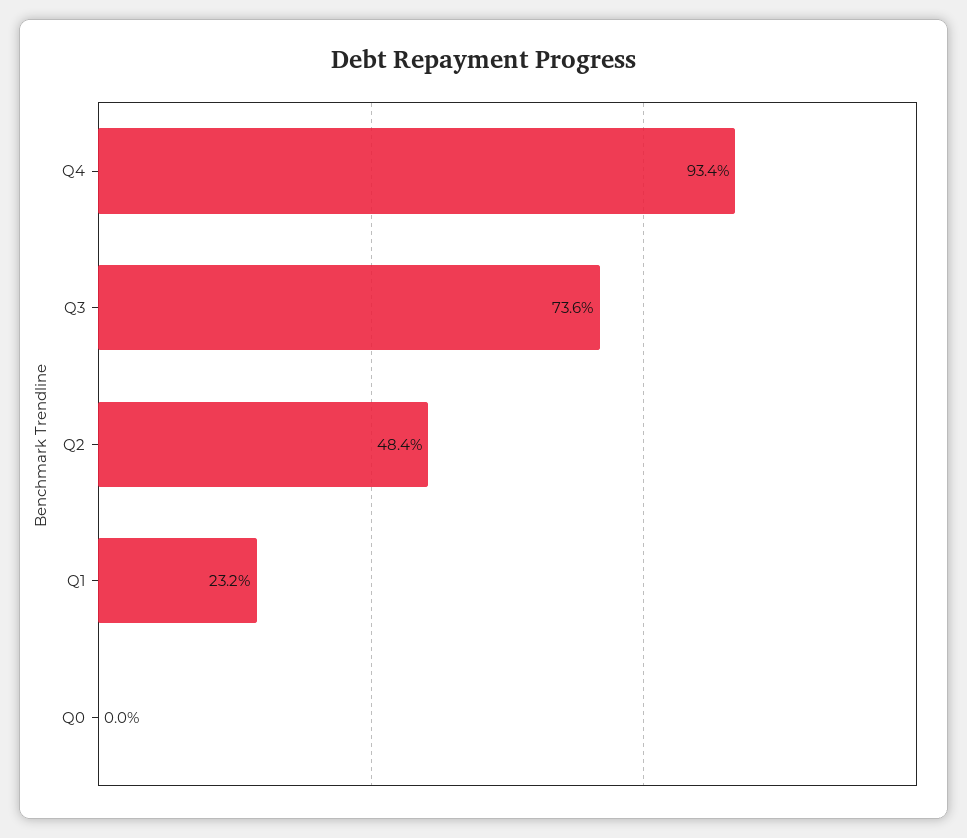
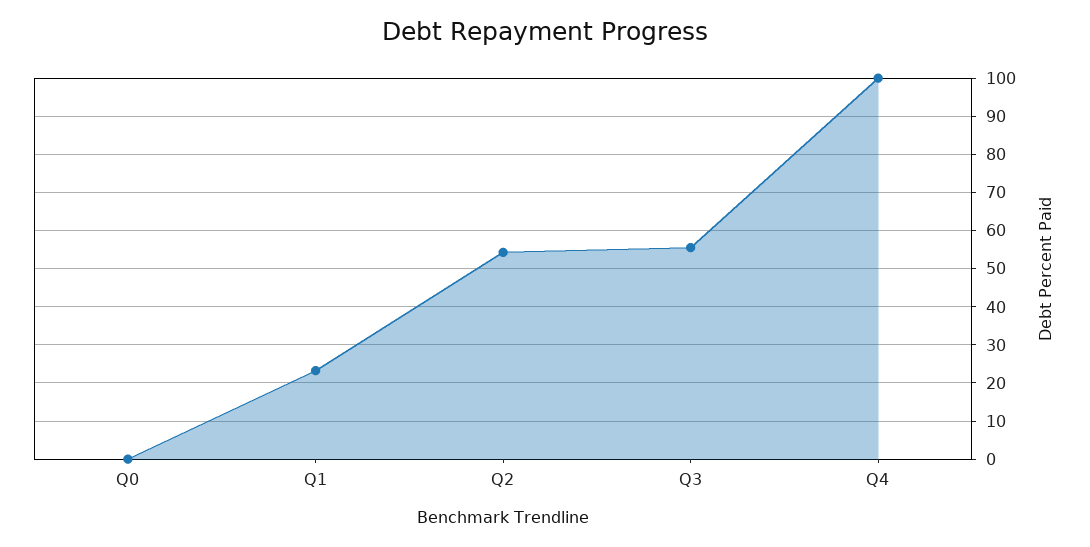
  {
-   "Q4": 93.4,
+   "Q4": 100,
-   "Q3": 73.6,
+   "Q3": 56,
-   "Q2": 48.4,
+   "Q2": 54,
    "Q1": 23.2,
    "Q0": 0
  }

